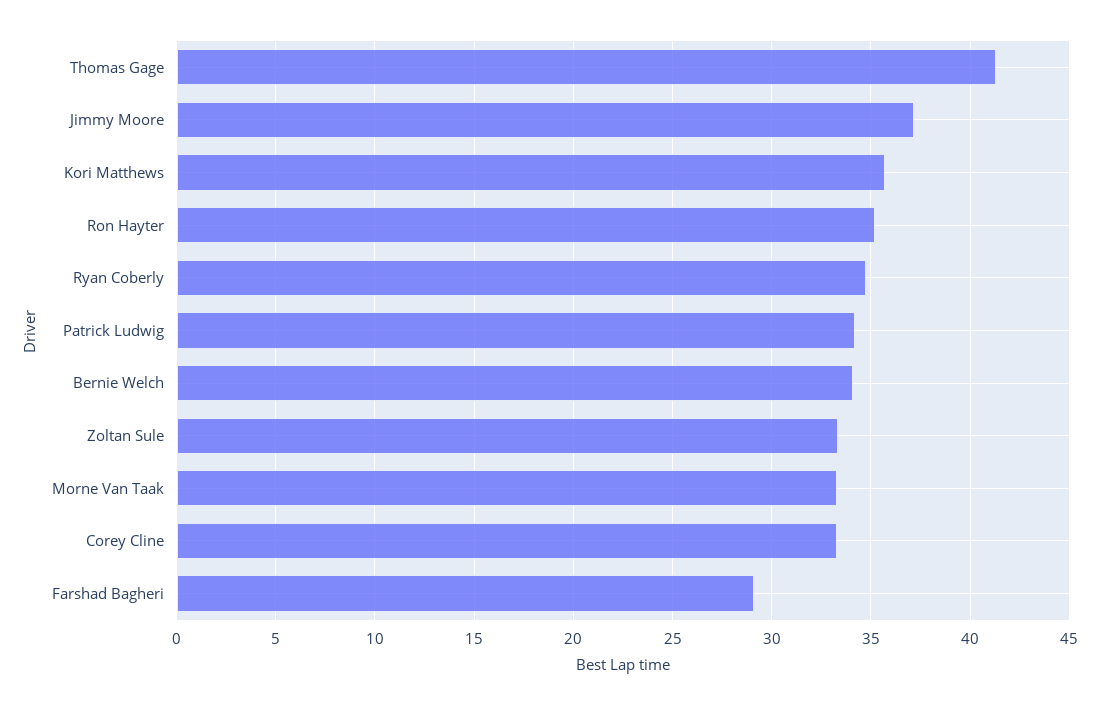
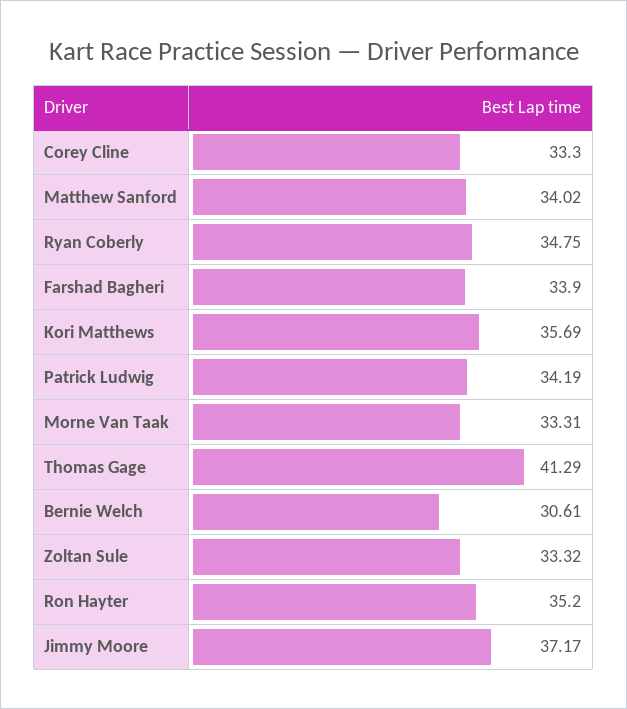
  {
    "Thomas Gage": 41.29,
    "Jimmy Moore": 37.17,
    "Kori Matthews": 35.69,
    "Ron Hayter": 35.2,
    "Ryan Coberly": 34.75,
    "Patrick Ludwig": 34.19,
-   "Bernie Welch": 34,
+   "Bernie Welch": 30.61,
    "Zoltan Sule": 33.32,
    "Morne Van Taak": 33.31,
    "Corey Cline": 33.3,
-   "Farshad Bagheri": 29
+   "Farshad Bagheri": 33.9,
+   "Matthew Sanford": 34.02
  }

